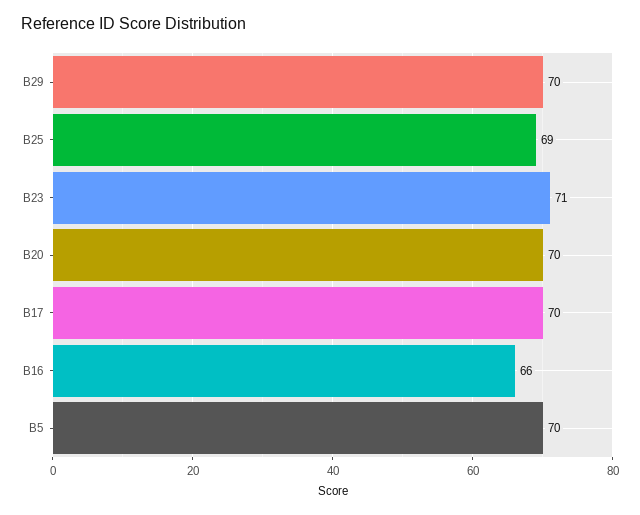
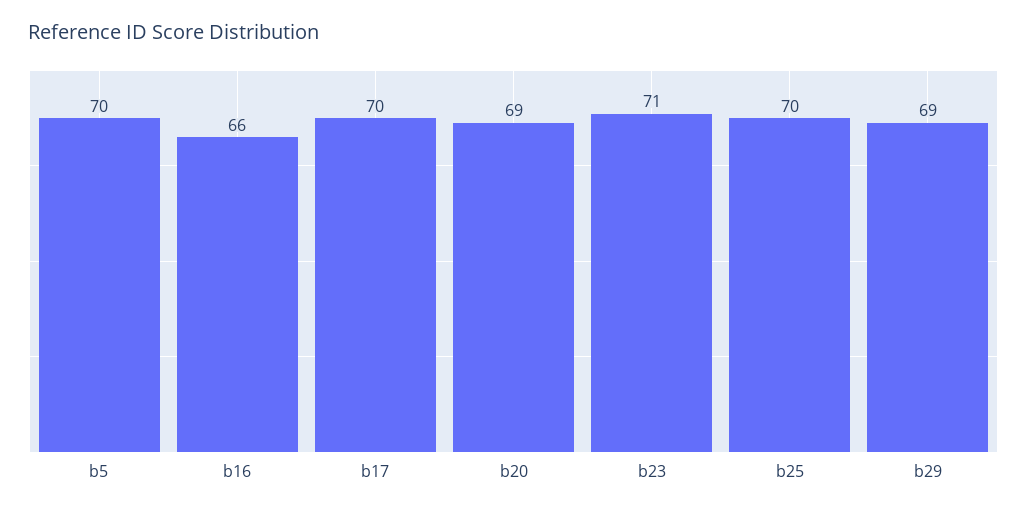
  {
-   "B29": 70,
+   "B29": 69,
-   "B25": 69,
+   "B25": 70,
    "B23": 71,
-   "B20": 70,
+   "B20": 69,
    "B17": 70,
    "B16": 66,
    "B5": 70
  }

